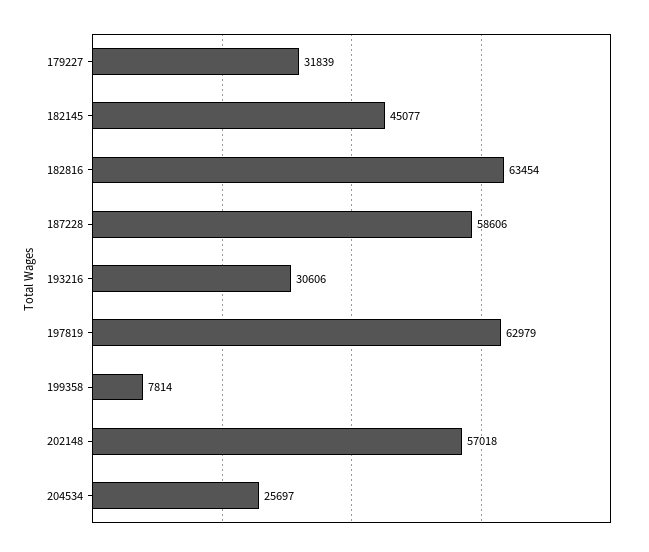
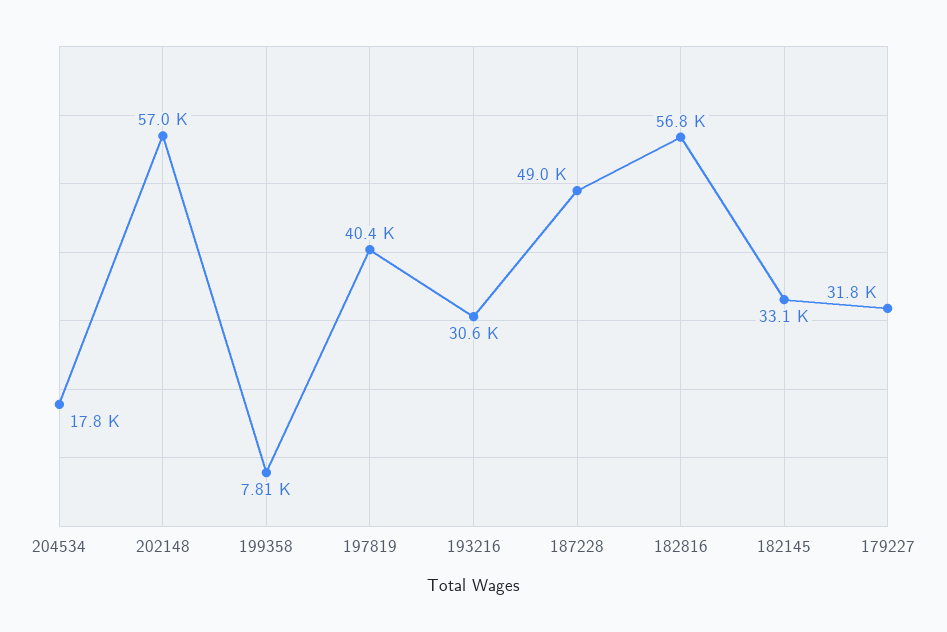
  {
    "179227": 31839,
-   "182145": 45077,
+   "182145": 33100,
-   "182816": 63454,
+   "182816": 56800,
-   "187228": 58606,
+   "187228": 49000,
    "193216": 30606,
-   "197819": 62979,
+   "197819": 40400,
    "199358": 7814,
    "202148": 57018,
-   "204534": 25697
+   "204534": 17800
  }

